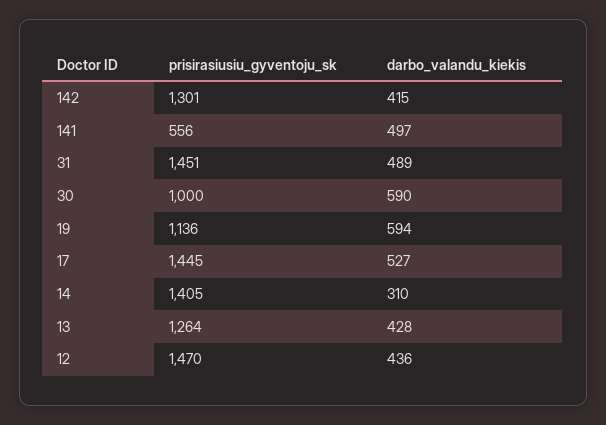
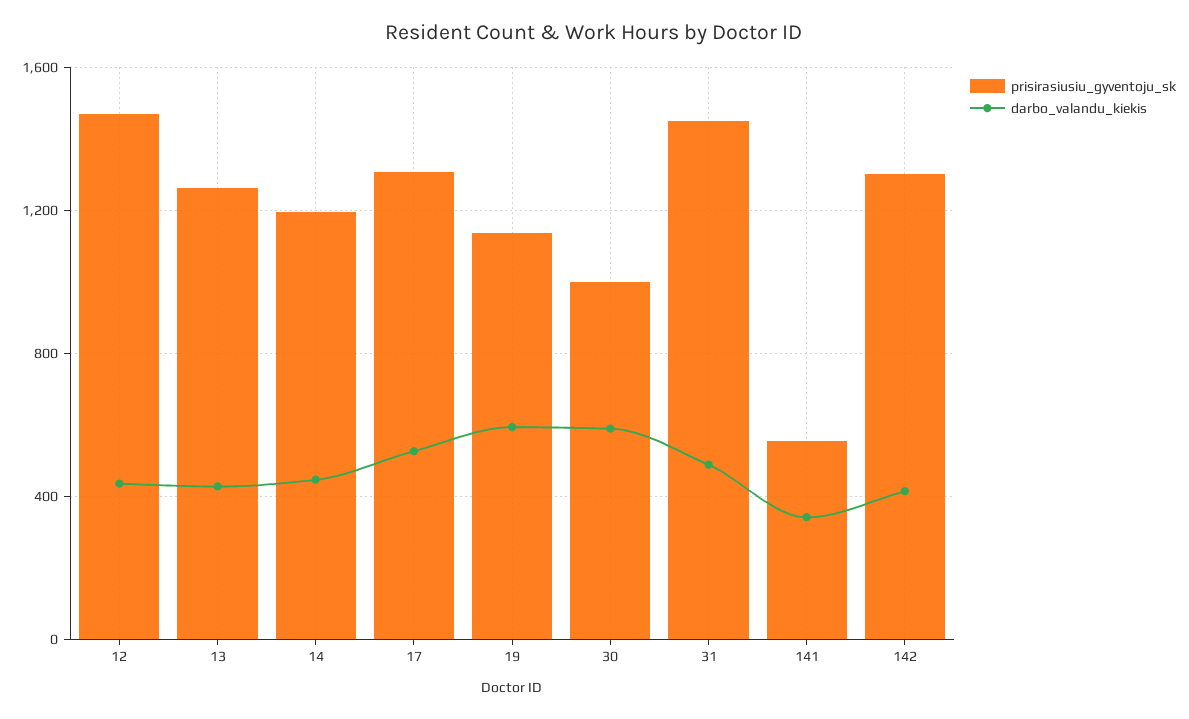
  {
    "prisirasiusiu_gyventoju_sk": {
      "142": 1301,
      "141": 556,
      "31": 1451,
      "30": 1000,
      "19": 1136,
-     "17": 1445,
+     "17": 1300,
-     "14": 1405,
+     "14": 1200,
      "13": 1264,
      "12": 1470
    },
    "darbo_valandu_kiekis": {
      "142": 415,
-     "141": 497,
+     "141": 350,
      "31": 489,
      "30": 590,
      "19": 594,
      "17": 527,
-     "14": 310,
+     "14": 450,
      "13": 428,
      "12": 436
    }
  }

